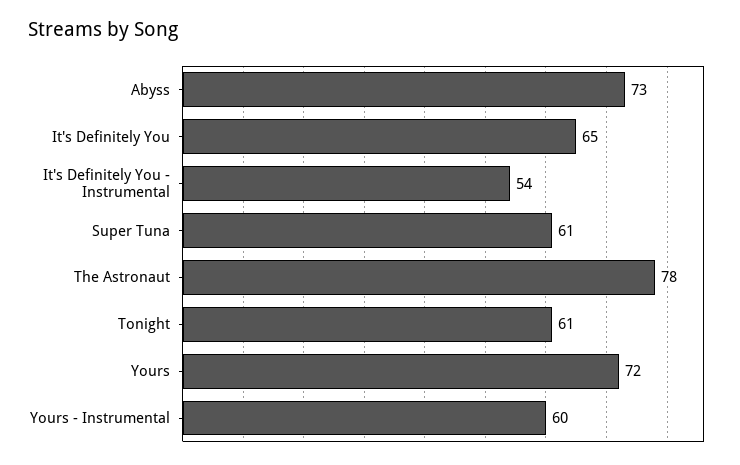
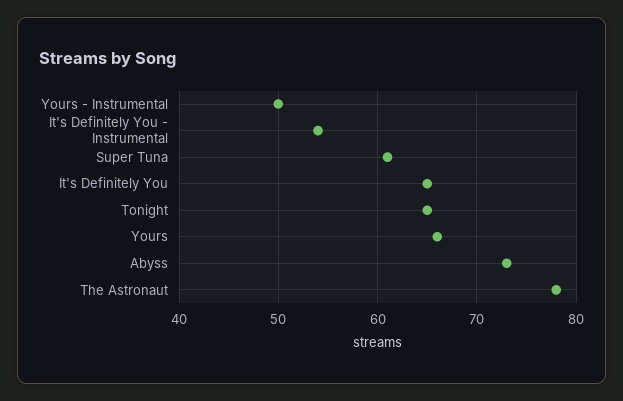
  {
    "Abyss": 73,
    "It's Definitely You": 65,
    "It's Definitely You - Instrumental": 54,
    "Super Tuna": 61,
    "The Astronaut": 78,
-   "Tonight": 61,
+   "Tonight": 65,
-   "Yours": 72,
+   "Yours": 66,
-   "Yours - Instrumental": 60
+   "Yours - Instrumental": 50
  }

